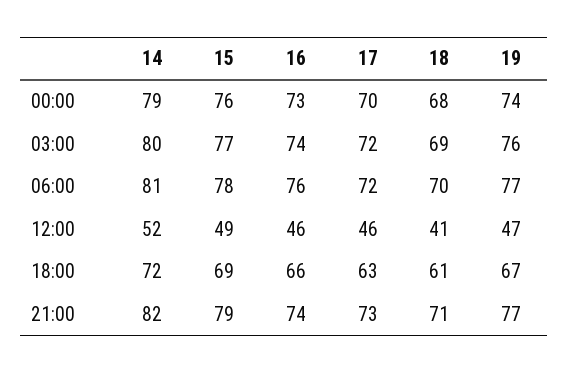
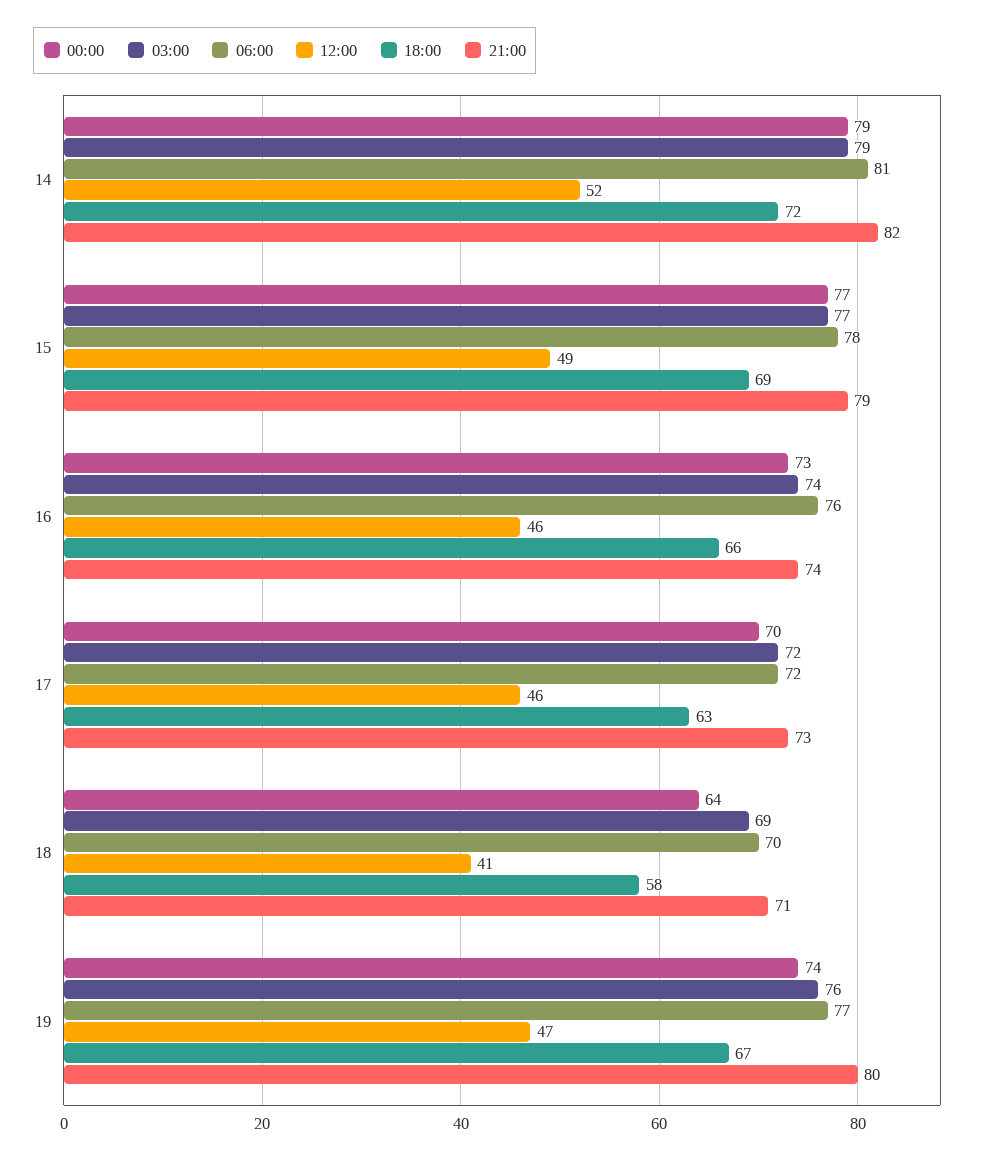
  {
    "00:00": {
      "14": 79,
-     "15": 76,
+     "15": 77,
      "16": 73,
      "17": 70,
-     "18": 68,
+     "18": 64,
      "19": 74
    },
    "03:00": {
-     "14": 80,
+     "14": 79,
      "15": 77,
      "16": 74,
      "17": 72,
      "18": 69,
      "19": 76
    },
    "06:00": {
      "14": 81,
      "15": 78,
      "16": 76,
      "17": 72,
      "18": 70,
      "19": 77
    },
    "12:00": {
      "14": 52,
      "15": 49,
      "16": 46,
      "17": 46,
      "18": 41,
      "19": 47
    },
    "18:00": {
      "14": 72,
      "15": 69,
      "16": 66,
      "17": 63,
-     "18": 61,
+     "18": 58,
      "19": 67
    },
    "21:00": {
      "14": 82,
      "15": 79,
      "16": 74,
      "17": 73,
      "18": 71,
-     "19": 77
+     "19": 80
    }
  }

